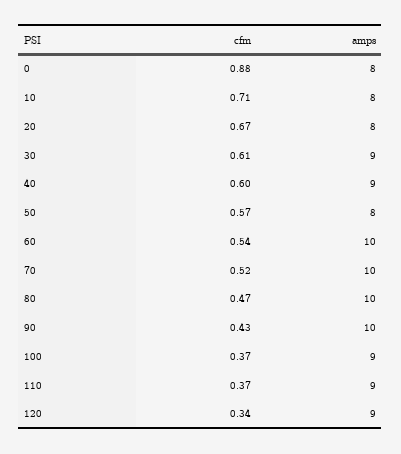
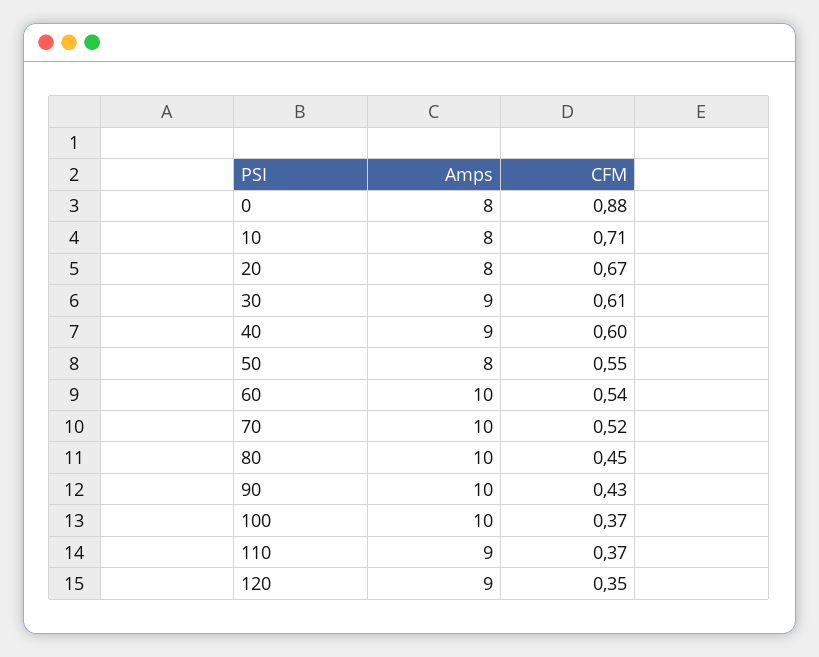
  {
    "cfm": {
      "0": 0.88,
      "10": 0.71,
      "20": 0.67,
      "30": 0.61,
      "40": 0.6,
-     "50": 0.57,
+     "50": 0.55,
      "60": 0.54,
      "70": 0.52,
-     "80": 0.47,
+     "80": 0.45,
      "90": 0.43,
      "100": 0.37,
      "110": 0.37,
-     "120": 0.34
+     "120": 0.35
    },
    "amps": {
      "0": 8,
      "10": 8,
      "20": 8,
      "30": 9,
      "40": 9,
      "50": 8,
      "60": 10,
      "70": 10,
      "80": 10,
      "90": 10,
-     "100": 9,
+     "100": 10,
      "110": 9,
      "120": 9
    }
  }

